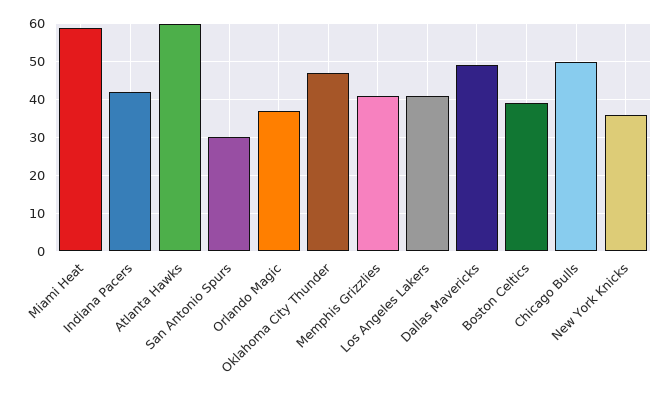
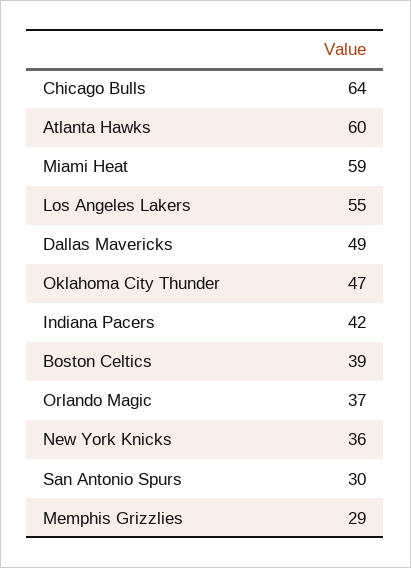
  {
    "Miami Heat": 59,
    "Indiana Pacers": 42,
    "Atlanta Hawks": 60,
    "San Antonio Spurs": 30,
    "Orlando Magic": 37,
    "Oklahoma City Thunder": 47,
-   "Memphis Grizzlies": 40,
+   "Memphis Grizzlies": 29,
-   "Los Angeles Lakers": 40,
+   "Los Angeles Lakers": 55,
    "Dallas Mavericks": 49,
    "Boston Celtics": 39,
-   "Chicago Bulls": 50,
+   "Chicago Bulls": 64,
    "New York Knicks": 36
  }

